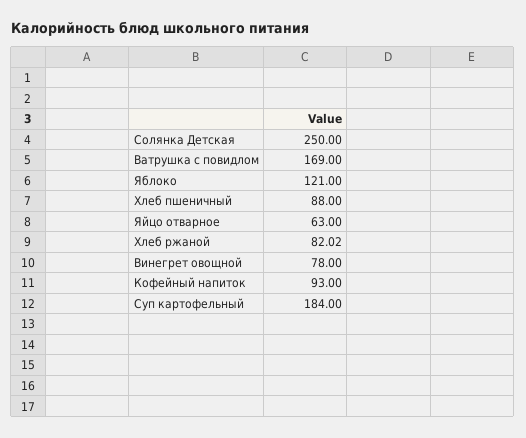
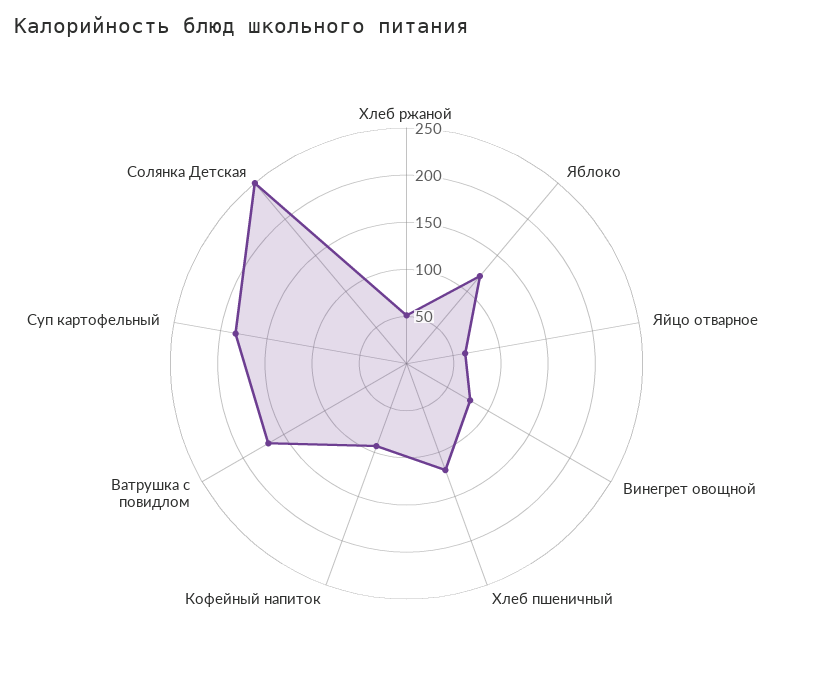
  {
    "Солянка Детская": 250,
    "Ватрушка с повидлом": 169,
    "Яблоко": 121,
-   "Хлеб пшеничный": 88,
+   "Хлеб пшеничный": 120,
    "Яйцо отварное": 63,
-   "Хлеб ржаной": 82.02,
+   "Хлеб ржаной": 50,
    "Винегрет овощной": 78,
    "Кофейный напиток": 93,
    "Суп картофельный": 184
  }

